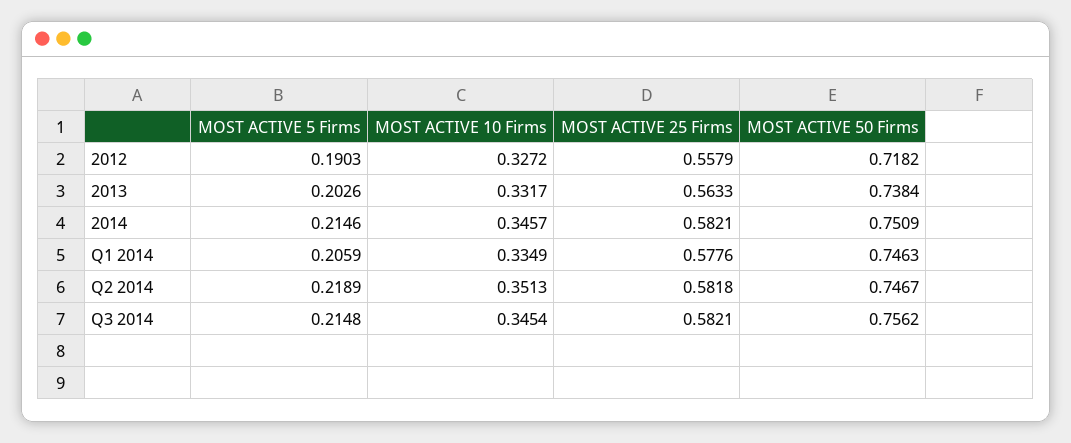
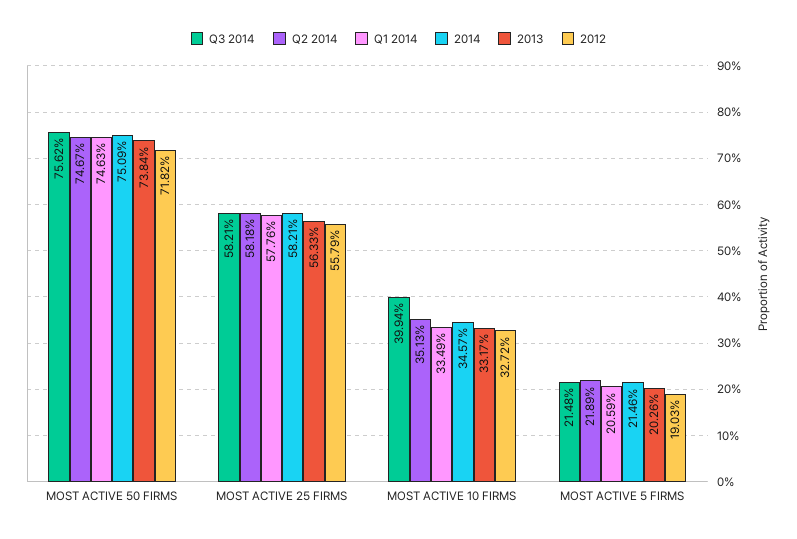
  {
    "2012": {
      "MOST ACTIVE 5 Firms": 0.1903,
      "MOST ACTIVE 10 Firms": 0.3272,
      "MOST ACTIVE 25 Firms": 0.5579,
      "MOST ACTIVE 50 Firms": 0.7182
    },
    "2013": {
      "MOST ACTIVE 5 Firms": 0.2026,
      "MOST ACTIVE 10 Firms": 0.3317,
      "MOST ACTIVE 25 Firms": 0.5633,
      "MOST ACTIVE 50 Firms": 0.7384
    },
    "2014": {
      "MOST ACTIVE 5 Firms": 0.2146,
      "MOST ACTIVE 10 Firms": 0.3457,
      "MOST ACTIVE 25 Firms": 0.5821,
      "MOST ACTIVE 50 Firms": 0.7509
    },
    "Q1 2014": {
      "MOST ACTIVE 5 Firms": 0.2059,
      "MOST ACTIVE 10 Firms": 0.3349,
      "MOST ACTIVE 25 Firms": 0.5776,
      "MOST ACTIVE 50 Firms": 0.7463
    },
    "Q2 2014": {
      "MOST ACTIVE 5 Firms": 0.2189,
      "MOST ACTIVE 10 Firms": 0.3513,
      "MOST ACTIVE 25 Firms": 0.5818,
      "MOST ACTIVE 50 Firms": 0.7467
    },
    "Q3 2014": {
      "MOST ACTIVE 5 Firms": 0.2148,
-     "MOST ACTIVE 10 Firms": 0.3454,
+     "MOST ACTIVE 10 Firms": 0.3994,
      "MOST ACTIVE 25 Firms": 0.5821,
      "MOST ACTIVE 50 Firms": 0.7562
    }
  }

